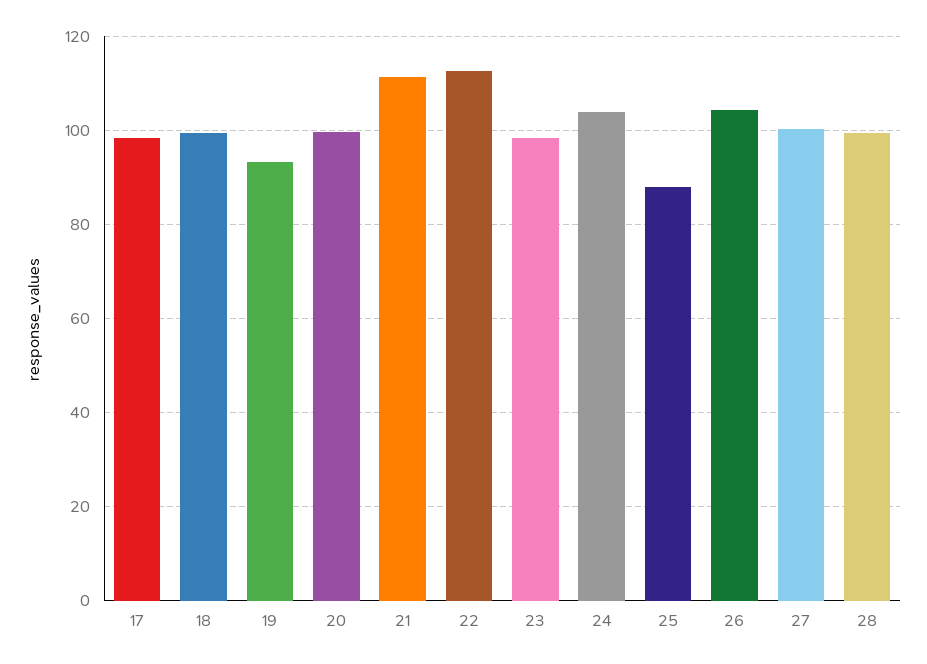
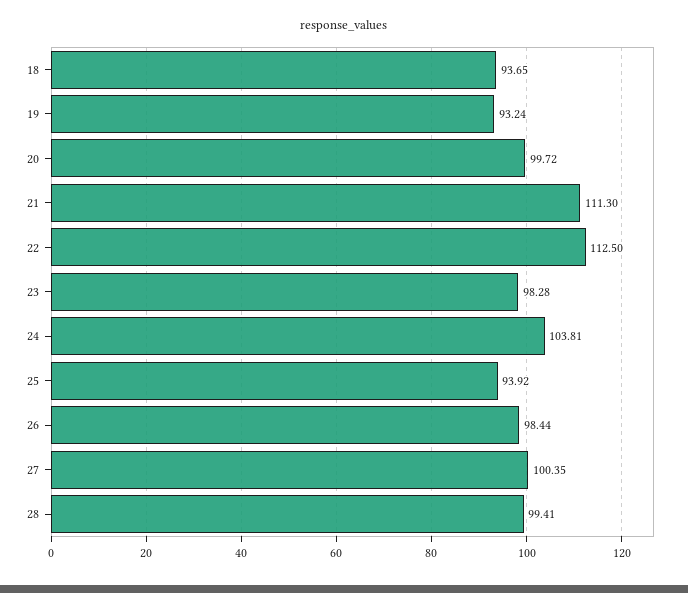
  {
-   "17": 98,
-   "18": 100,
+   "18": 93.65,
    "19": 93.24,
    "20": 99.72,
    "21": 111.3,
    "22": 112.5,
    "23": 98.28,
    "24": 103.81,
-   "25": 88,
+   "25": 93.92,
-   "26": 104,
+   "26": 98.44,
    "27": 100.35,
    "28": 99.41
  }

